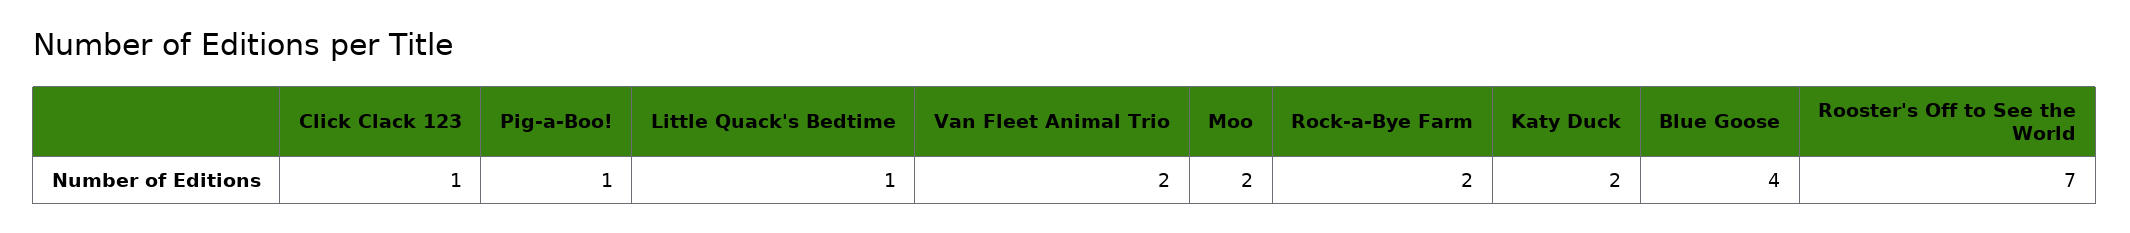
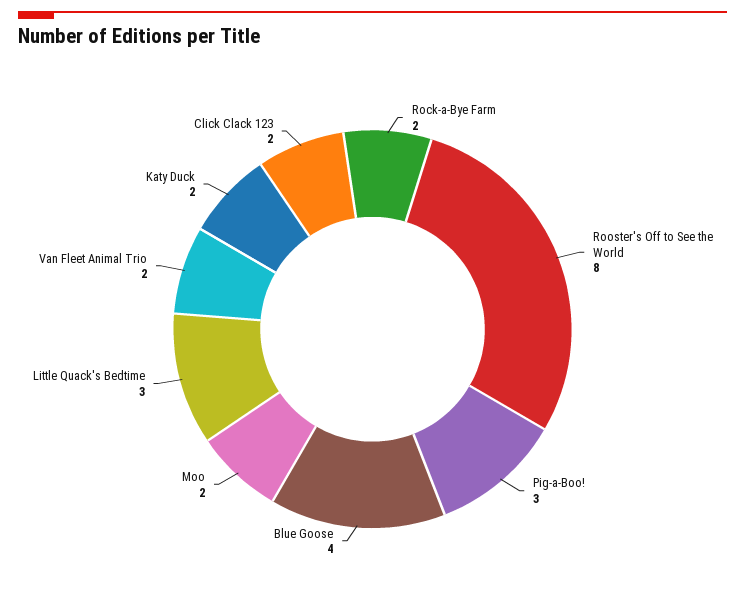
  {
-   "Click Clack 123": 1,
+   "Click Clack 123": 2,
-   "Pig-a-Boo!": 1,
+   "Pig-a-Boo!": 3,
-   "Little Quack's Bedtime": 1,
+   "Little Quack's Bedtime": 3,
    "Van Fleet Animal Trio": 2,
    "Moo": 2,
    "Rock-a-Bye Farm": 2,
    "Katy Duck": 2,
    "Blue Goose": 4,
-   "Rooster's Off to See the World": 7
+   "Rooster's Off to See the World": 8
  }

